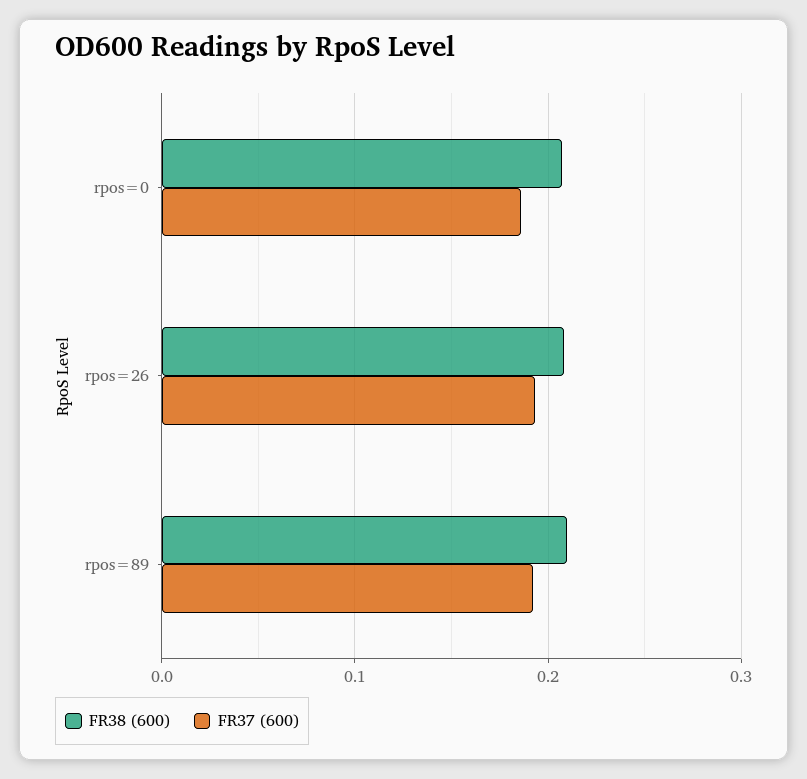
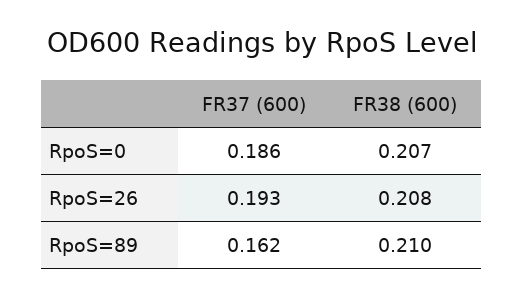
  {
    "FR38 (600)": {
      "rpos=0": 0.207,
      "rpos=26": 0.208,
      "rpos=89": 0.21
    },
    "FR37 (600)": {
      "rpos=0": 0.186,
      "rpos=26": 0.193,
-     "rpos=89": 0.19
+     "rpos=89": 0.162
    }
  }

